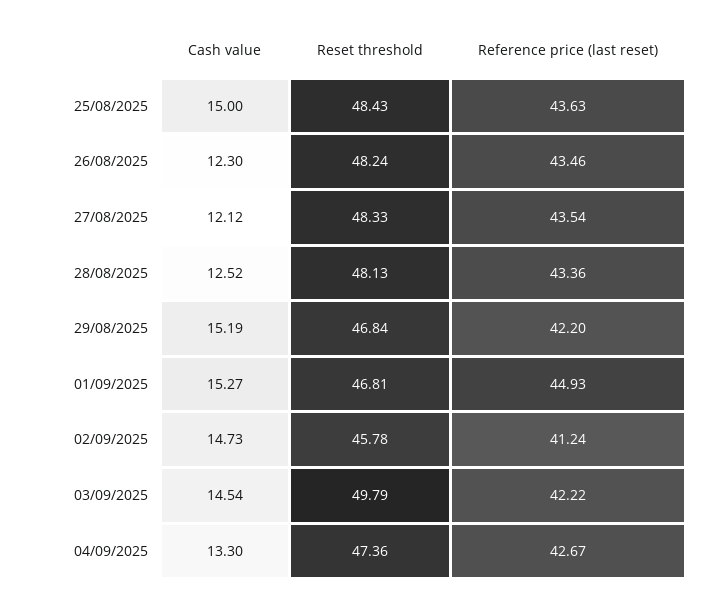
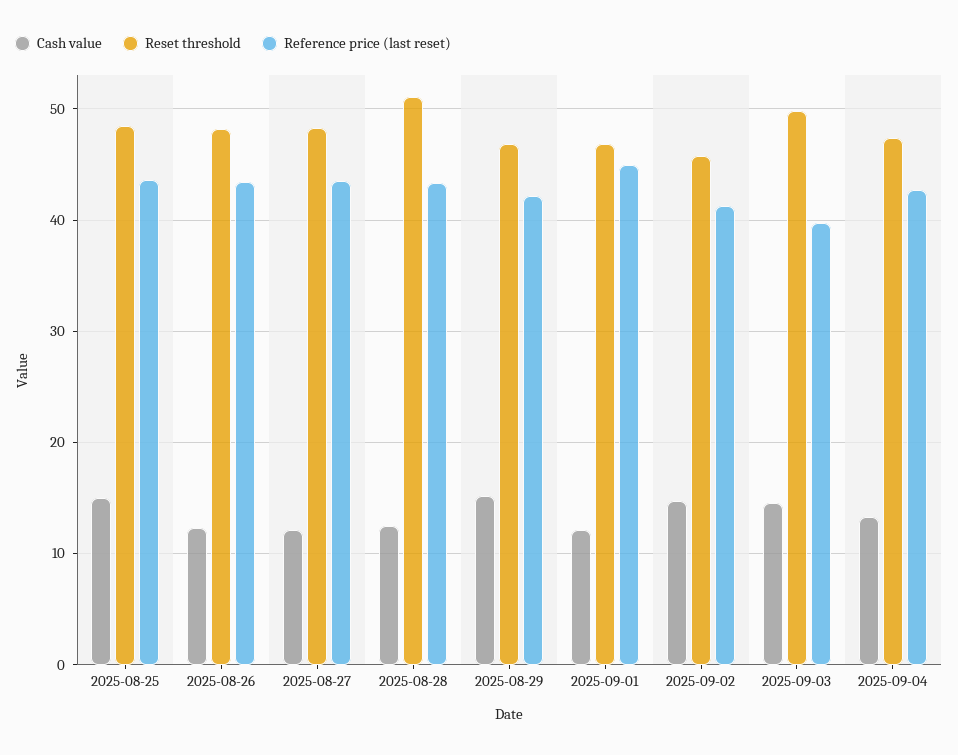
  {
    "Cash value": {
      "25/08/2025": 15,
      "26/08/2025": 12.3,
      "27/08/2025": 12.12,
      "28/08/2025": 12.52,
      "29/08/2025": 15.19,
-     "01/09/2025": 15.27,
+     "01/09/2025": 12,
      "02/09/2025": 14.73,
      "03/09/2025": 14.54,
      "04/09/2025": 13.3
    },
    "Reset threshold": {
      "25/08/2025": 48.43,
      "26/08/2025": 48.24,
      "27/08/2025": 48.33,
-     "28/08/2025": 48.13,
+     "28/08/2025": 51,
      "29/08/2025": 46.84,
      "01/09/2025": 46.81,
      "02/09/2025": 45.78,
      "03/09/2025": 49.79,
      "04/09/2025": 47.36
    },
    "Reference price (last reset)": {
      "25/08/2025": 43.63,
      "26/08/2025": 43.46,
      "27/08/2025": 43.54,
      "28/08/2025": 43.36,
      "29/08/2025": 42.2,
      "01/09/2025": 44.93,
      "02/09/2025": 41.24,
-     "03/09/2025": 42.22,
+     "03/09/2025": 40,
      "04/09/2025": 42.67
    }
  }

